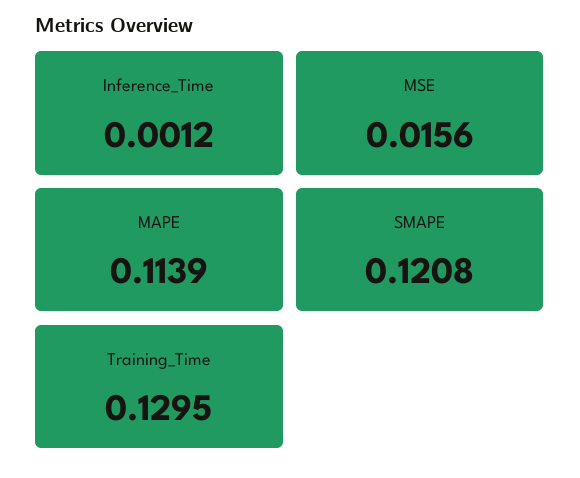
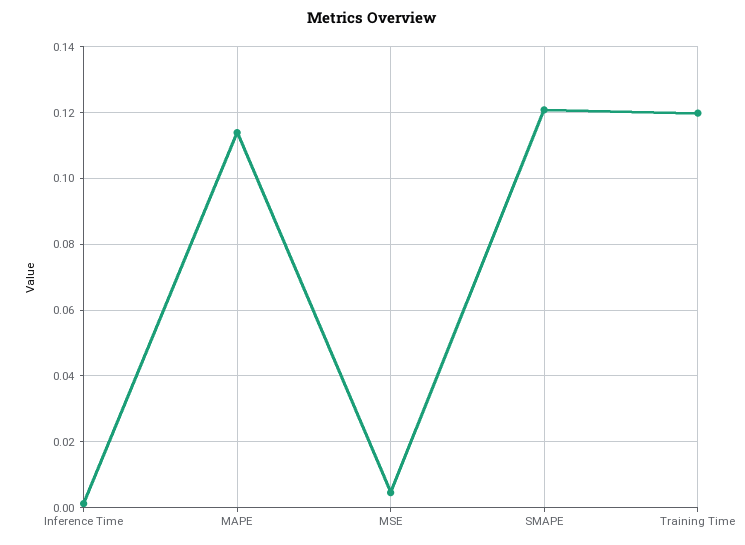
  {
    "Inference_Time": 0.0012,
-   "MSE": 0.0156,
+   "MSE": 0.004,
    "MAPE": 0.1139,
    "SMAPE": 0.1208,
-   "Training_Time": 0.1295
+   "Training_Time": 0.12
  }

